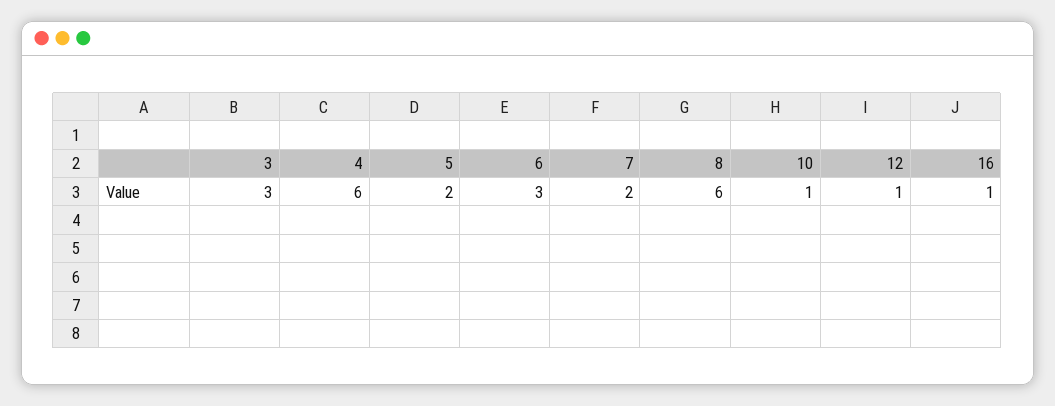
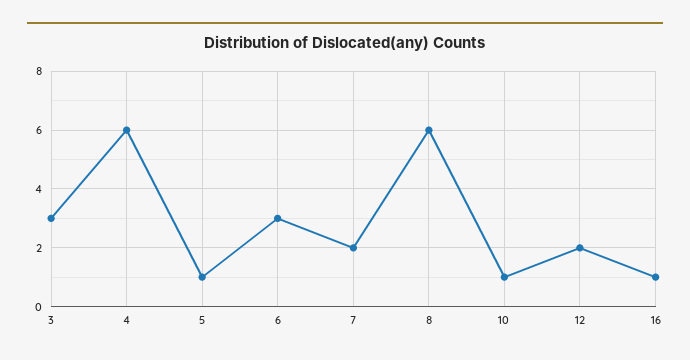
  {
    "3": 3,
    "4": 6,
-   "5": 2,
+   "5": 1,
    "6": 3,
    "7": 2,
    "8": 6,
    "10": 1,
-   "12": 1,
+   "12": 2,
    "16": 1
  }

